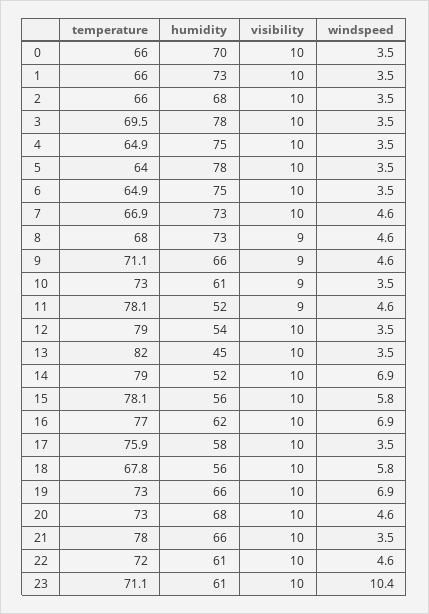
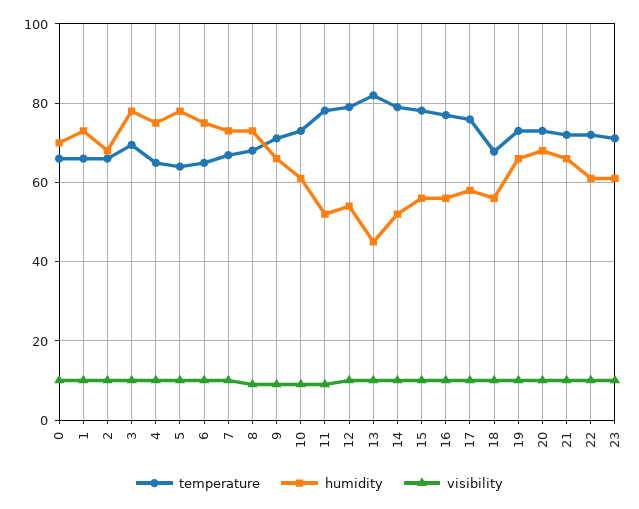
  {
    "temperature": {
      "0": 66,
      "1": 66,
      "2": 66,
      "3": 69.5,
      "4": 64.9,
      "5": 64,
      "6": 64.9,
      "7": 66.9,
      "8": 68,
      "9": 71.1,
      "10": 73,
      "11": 78.1,
      "12": 79,
      "13": 82,
      "14": 79,
      "15": 78.1,
      "16": 77,
      "17": 75.9,
      "18": 67.8,
      "19": 73,
      "20": 73,
-     "21": 78,
+     "21": 72,
      "22": 72,
      "23": 71.1
    },
    "humidity": {
      "0": 70,
      "1": 73,
      "2": 68,
      "3": 78,
      "4": 75,
      "5": 78,
      "6": 75,
      "7": 73,
      "8": 73,
      "9": 66,
      "10": 61,
      "11": 52,
      "12": 54,
      "13": 45,
      "14": 52,
      "15": 56,
-     "16": 62,
+     "16": 56,
      "17": 58,
      "18": 56,
      "19": 66,
      "20": 68,
      "21": 66,
      "22": 61,
      "23": 61
    },
    "visibility": {
      "0": 10,
      "1": 10,
      "2": 10,
      "3": 10,
      "4": 10,
      "5": 10,
      "6": 10,
      "7": 10,
      "8": 9,
      "9": 9,
      "10": 9,
      "11": 9,
      "12": 10,
      "13": 10,
      "14": 10,
      "15": 10,
      "16": 10,
      "17": 10,
      "18": 10,
      "19": 10,
      "20": 10,
      "21": 10,
      "22": 10,
      "23": 10
-   },
+   }
-   "windspeed": {
-     "0": 3.5,
-     "1": 3.5,
-     "2": 3.5,
-     "3": 3.5,
-     "4": 3.5,
-     "5": 3.5,
-     "6": 3.5,
-     "7": 4.6,
-     "8": 4.6,
-     "9": 4.6,
-     "10": 3.5,
-     "11": 4.6,
-     "12": 3.5,
-     "13": 3.5,
-     "14": 6.9,
-     "15": 5.8,
-     "16": 6.9,
-     "17": 3.5,
-     "18": 5.8,
-     "19": 6.9,
-     "20": 4.6,
-     "21": 3.5,
-     "22": 4.6,
-     "23": 10.4
-   }
  }

